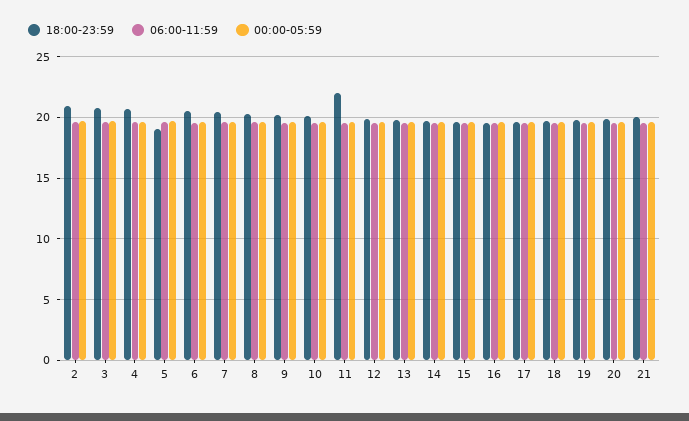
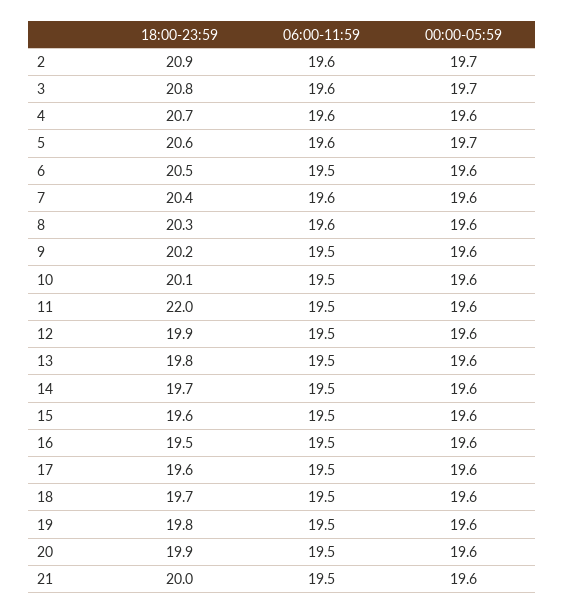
  {
    "18:00-23:59": {
      "2": 20.9,
      "3": 20.8,
      "4": 20.7,
-     "5": 19,
+     "5": 20.6,
      "6": 20.5,
      "7": 20.4,
      "8": 20.3,
      "9": 20.2,
      "10": 20.1,
      "11": 22,
      "12": 19.9,
      "13": 19.8,
      "14": 19.7,
      "15": 19.6,
      "16": 19.5,
      "17": 19.6,
      "18": 19.7,
      "19": 19.8,
      "20": 19.9,
      "21": 20
    },
    "06:00-11:59": {
      "2": 19.6,
      "3": 19.6,
      "4": 19.6,
      "5": 19.6,
      "6": 19.5,
      "7": 19.6,
      "8": 19.6,
      "9": 19.5,
      "10": 19.5,
      "11": 19.5,
      "12": 19.5,
      "13": 19.5,
      "14": 19.5,
      "15": 19.5,
      "16": 19.5,
      "17": 19.5,
      "18": 19.5,
      "19": 19.5,
      "20": 19.5,
      "21": 19.5
    },
    "00:00-05:59": {
      "2": 19.7,
      "3": 19.7,
      "4": 19.6,
      "5": 19.7,
      "6": 19.6,
      "7": 19.6,
      "8": 19.6,
      "9": 19.6,
      "10": 19.6,
      "11": 19.6,
      "12": 19.6,
      "13": 19.6,
      "14": 19.6,
      "15": 19.6,
      "16": 19.6,
      "17": 19.6,
      "18": 19.6,
      "19": 19.6,
      "20": 19.6,
      "21": 19.6
    }
  }

